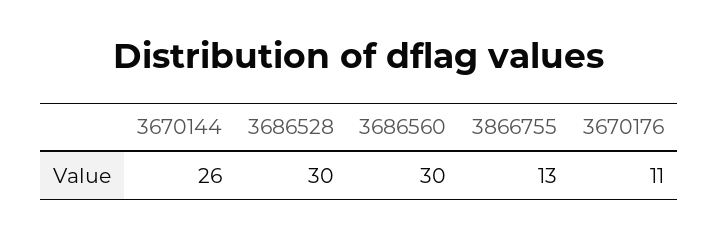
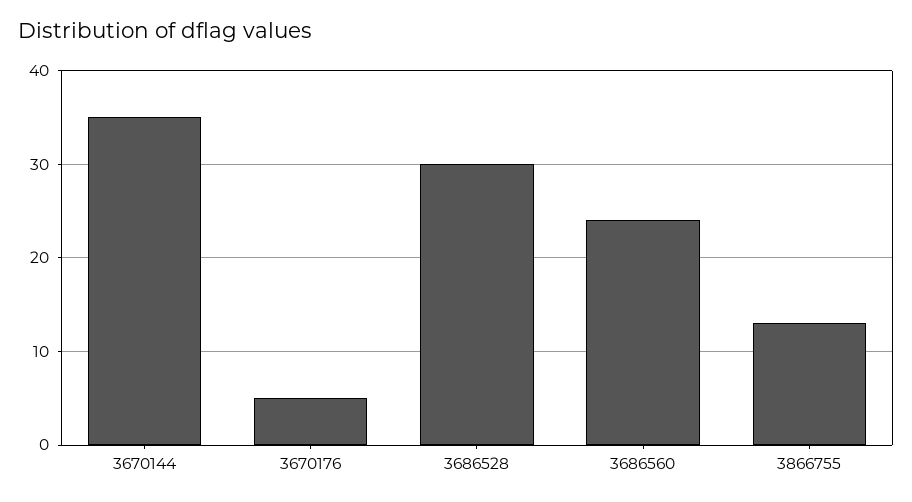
  {
-   "3670144": 26,
+   "3670144": 35,
    "3686528": 30,
-   "3686560": 30,
+   "3686560": 24,
    "3866755": 13,
-   "3670176": 11
+   "3670176": 5
  }

